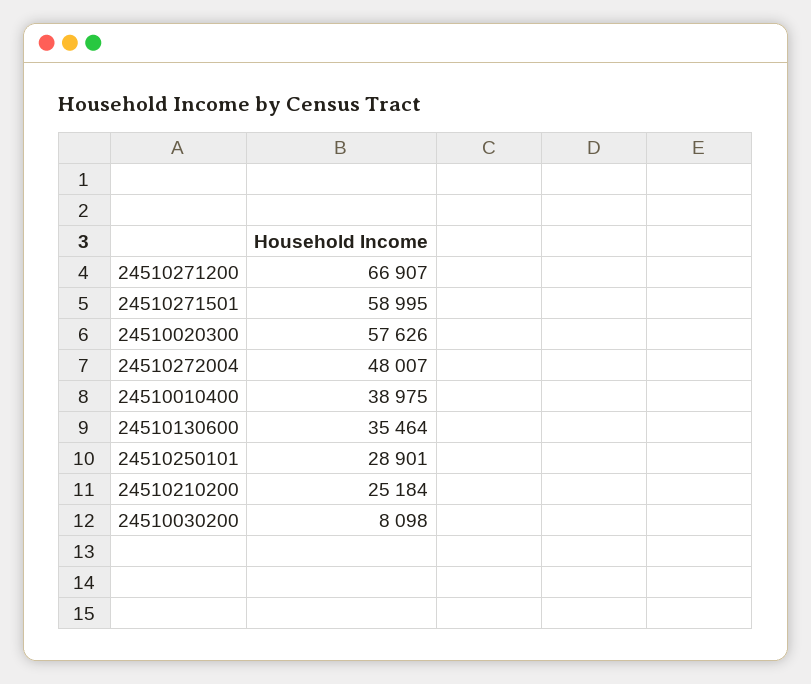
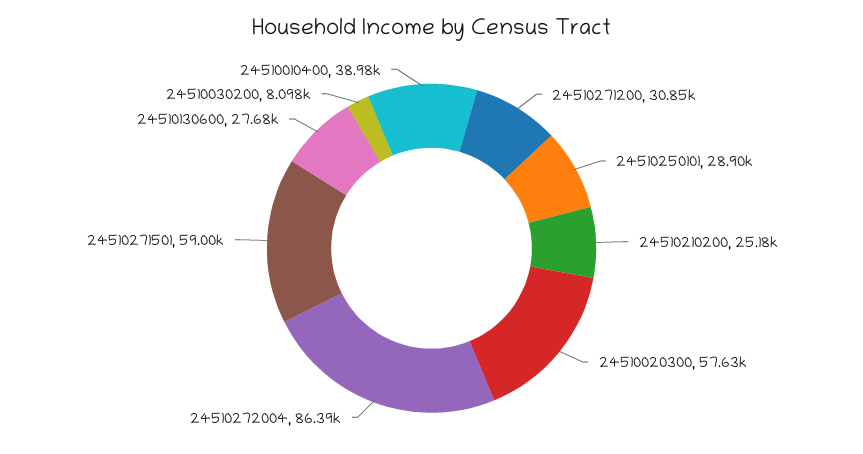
  {
-   "24510271200": 66907,
+   "24510271200": 30850,
    "24510271501": 58995,
    "24510020300": 57626,
-   "24510272004": 48007,
+   "24510272004": 86390,
    "24510010400": 38975,
-   "24510130600": 35464,
+   "24510130600": 27680,
    "24510250101": 28901,
    "24510210200": 25184,
    "24510030200": 8098
  }

